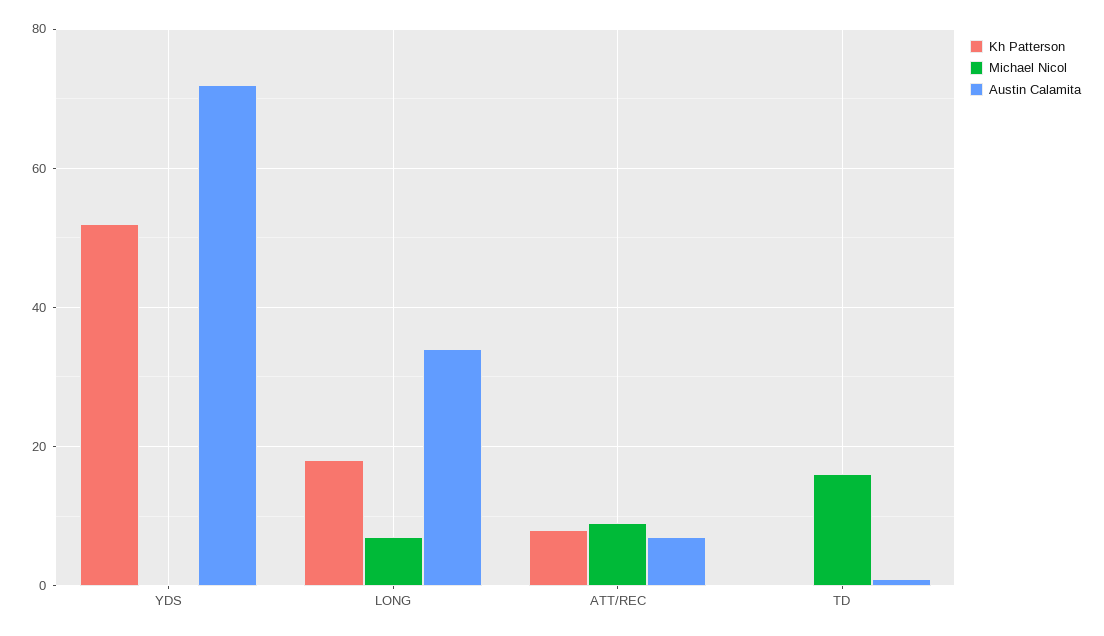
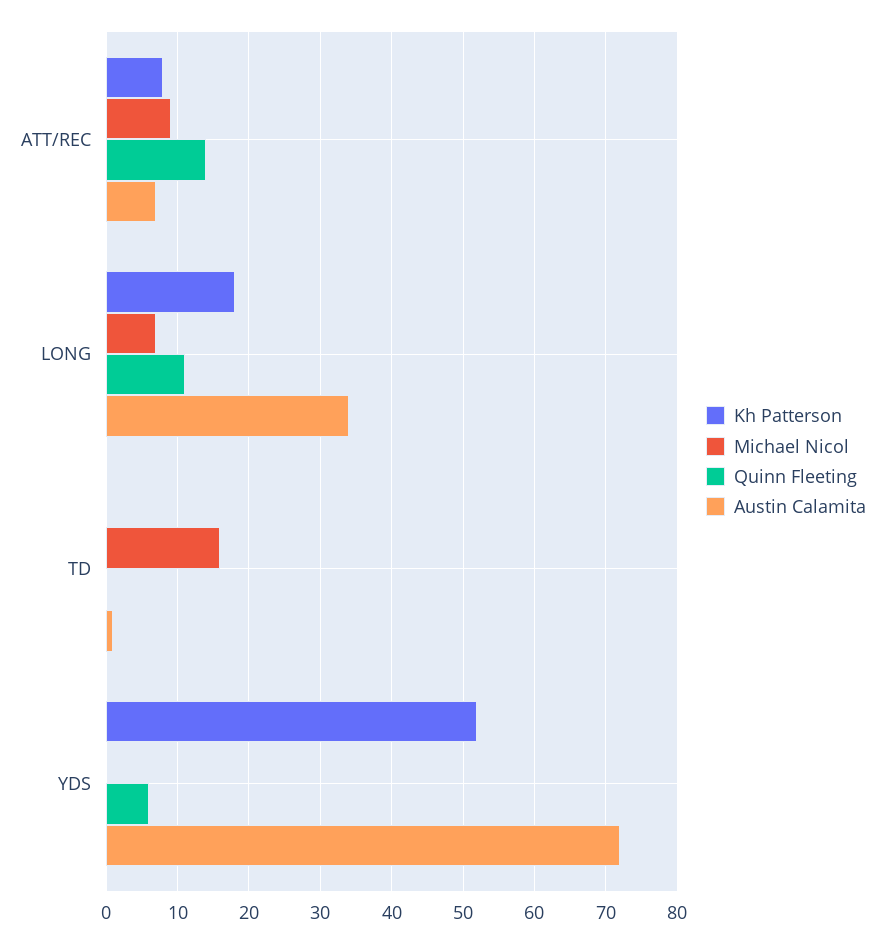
  {
    "Kh Patterson": {
      "YDS": 52,
      "LONG": 18,
      "ATT/REC": 8,
      "TD": 0
    },
    "Michael Nicol": {
      "YDS": 0,
      "LONG": 7,
      "ATT/REC": 9,
      "TD": 16
    },
    "Austin Calamita": {
      "YDS": 72,
      "LONG": 34,
      "ATT/REC": 7,
      "TD": 1
-   }
+   },
+   "Quinn Fleeting": {
+     "ATT/REC": 14,
+     "LONG": 11,
+     "TD": 0,
+     "YDS": 6
+   }
  }

